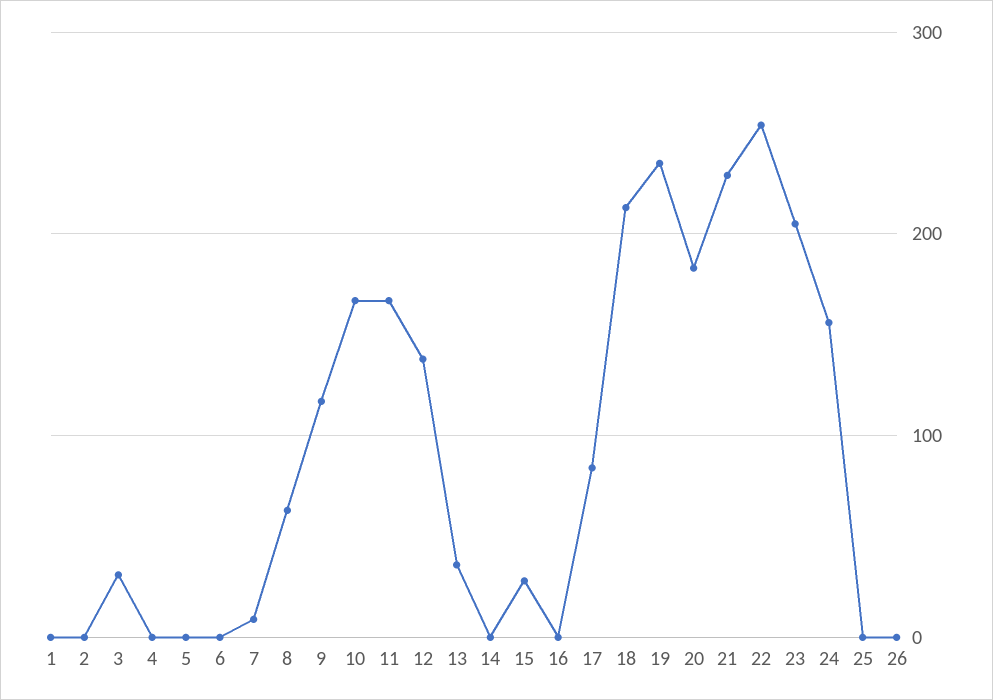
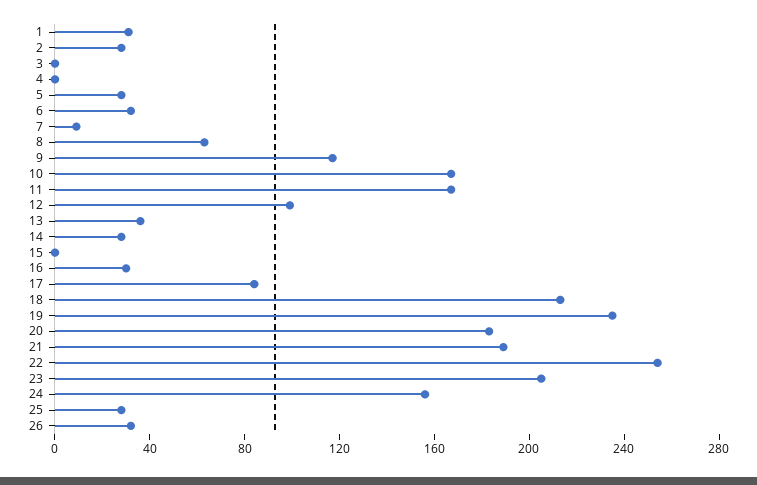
  {
-   "1": 0,
+   "1": 30,
-   "2": 0,
+   "2": 30,
-   "3": 30,
+   "3": 0,
    "4": 0,
-   "5": 0,
+   "5": 30,
-   "6": 0,
+   "6": 30,
    "7": 10,
    "8": 60,
    "9": 120,
    "10": 170,
    "11": 170,
-   "12": 140,
+   "12": 100,
    "13": 40,
-   "14": 0,
+   "14": 30,
-   "15": 30,
+   "15": 0,
-   "16": 0,
+   "16": 30,
    "17": 80,
    "18": 210,
    "19": 240,
    "20": 180,
-   "21": 230,
+   "21": 190,
    "22": 250,
    "23": 210,
    "24": 160,
-   "25": 0,
+   "25": 30,
-   "26": 0
+   "26": 30
  }

